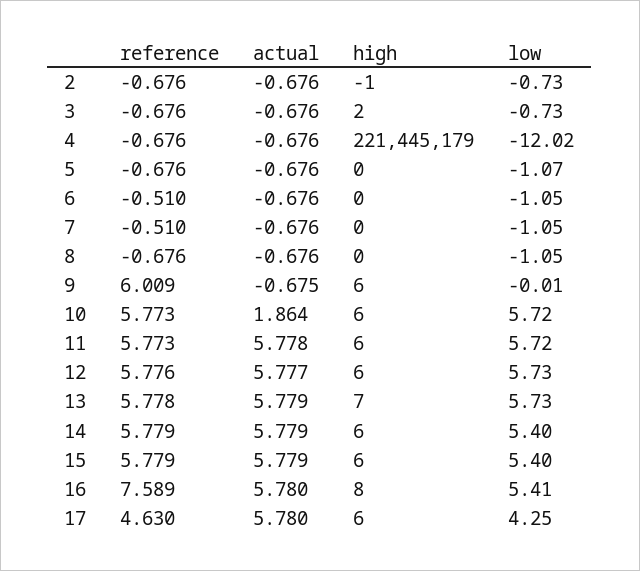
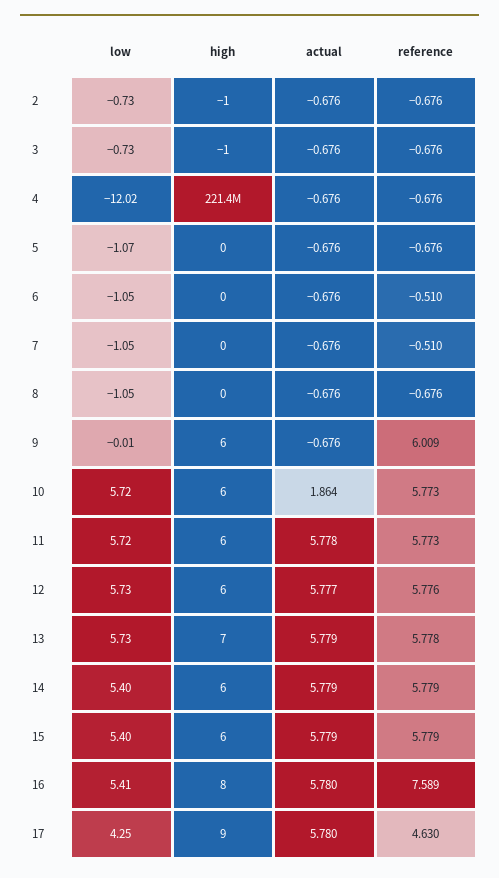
  {
    "reference": {
      "2": -0.676,
      "3": -0.676,
      "4": -0.676,
      "5": -0.676,
      "6": -0.51,
      "7": -0.51,
      "8": -0.676,
      "9": 6.009,
      "10": 5.773,
      "11": 5.773,
      "12": 5.776,
      "13": 5.778,
      "14": 5.779,
      "15": 5.779,
      "16": 7.589,
      "17": 4.63
    },
    "actual": {
      "2": -0.676,
      "3": -0.676,
      "4": -0.676,
      "5": -0.676,
      "6": -0.676,
      "7": -0.676,
      "8": -0.676,
-     "9": -0.675,
+     "9": -0.676,
      "10": 1.864,
      "11": 5.778,
      "12": 5.777,
      "13": 5.779,
      "14": 5.779,
      "15": 5.779,
      "16": 5.78,
      "17": 5.78
    },
    "high": {
      "2": -1,
-     "3": 2,
+     "3": -1,
      "4": 221445179,
      "5": 0,
      "6": 0,
      "7": 0,
      "8": 0,
      "9": 6,
      "10": 6,
      "11": 6,
      "12": 6,
      "13": 7,
      "14": 6,
      "15": 6,
      "16": 8,
-     "17": 6
+     "17": 9
    },
    "low": {
      "2": -0.73,
      "3": -0.73,
      "4": -12.02,
      "5": -1.07,
      "6": -1.05,
      "7": -1.05,
      "8": -1.05,
      "9": -0.01,
      "10": 5.72,
      "11": 5.72,
      "12": 5.73,
      "13": 5.73,
      "14": 5.4,
      "15": 5.4,
      "16": 5.41,
      "17": 4.25
    }
  }

